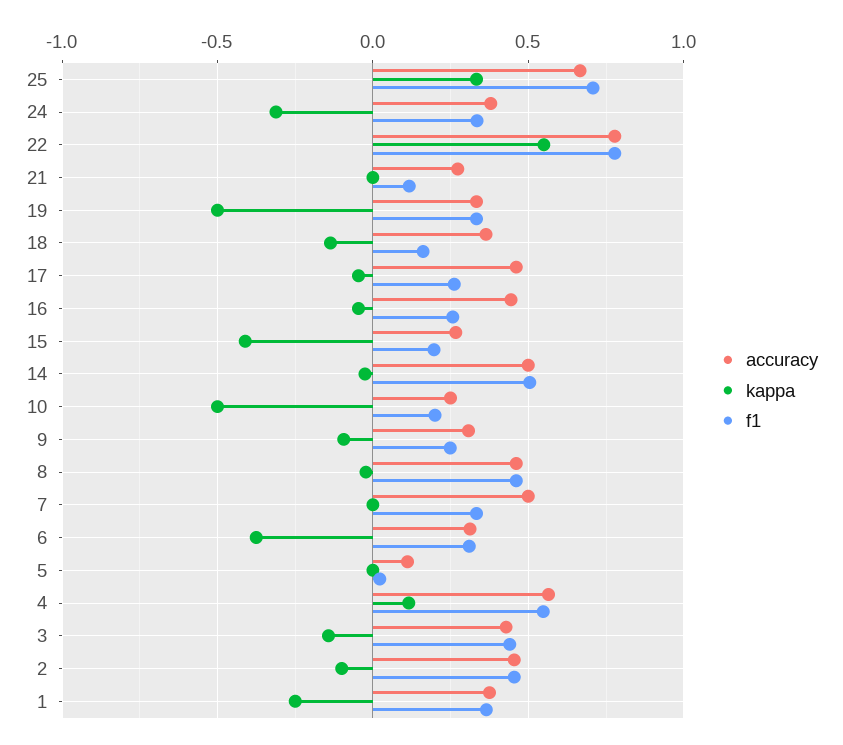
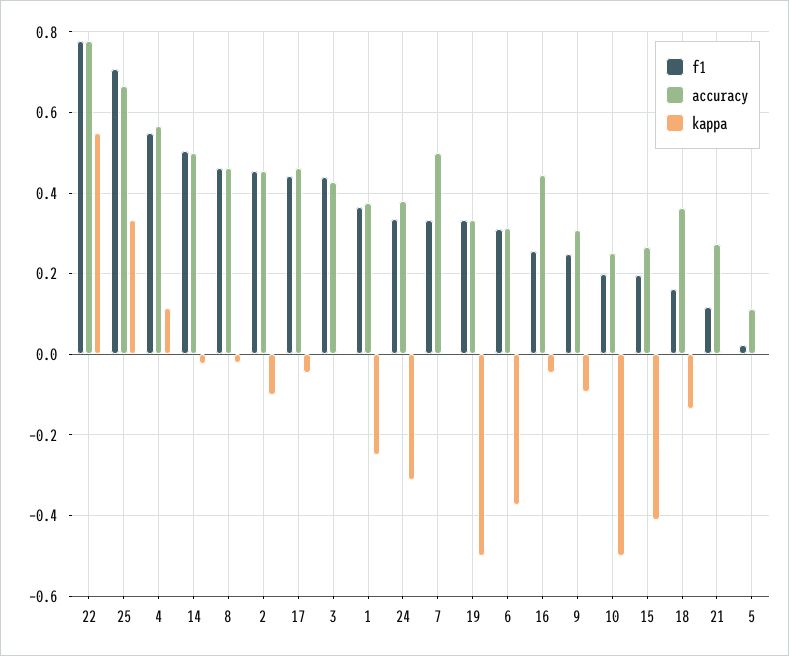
  {
    "accuracy": {
      "25": 0.66,
      "24": 0.38,
      "22": 0.78,
      "21": 0.28,
      "19": 0.34,
      "18": 0.36,
      "17": 0.46,
      "16": 0.44,
      "15": 0.26,
      "14": 0.5,
      "10": 0.26,
      "9": 0.3,
      "8": 0.46,
      "7": 0.5,
      "6": 0.32,
      "5": 0.12,
      "4": 0.56,
      "3": 0.42,
      "2": 0.46,
      "1": 0.38
    },
    "kappa": {
      "25": 0.34,
      "24": -0.32,
      "22": 0.56,
      "21": 0,
      "19": -0.5,
      "18": -0.14,
      "17": -0.04,
      "16": -0.04,
      "15": -0.42,
      "14": -0.02,
      "10": -0.5,
      "9": -0.1,
      "8": -0.02,
      "7": 0,
      "6": -0.38,
      "5": 0,
      "4": 0.12,
-     "3": -0.15,
+     "3": 0,
      "2": -0.1,
      "1": -0.26
    },
    "f1": {
      "25": 0.7,
      "24": 0.34,
      "22": 0.78,
      "21": 0.12,
      "19": 0.34,
      "18": 0.16,
-     "17": 0.25,
+     "17": 0.44,
      "16": 0.26,
      "15": 0.2,
      "14": 0.5,
      "10": 0.2,
      "9": 0.24,
      "8": 0.46,
      "7": 0.34,
      "6": 0.3,
      "5": 0.02,
      "4": 0.54,
      "3": 0.44,
      "2": 0.46,
      "1": 0.36
    }
  }

